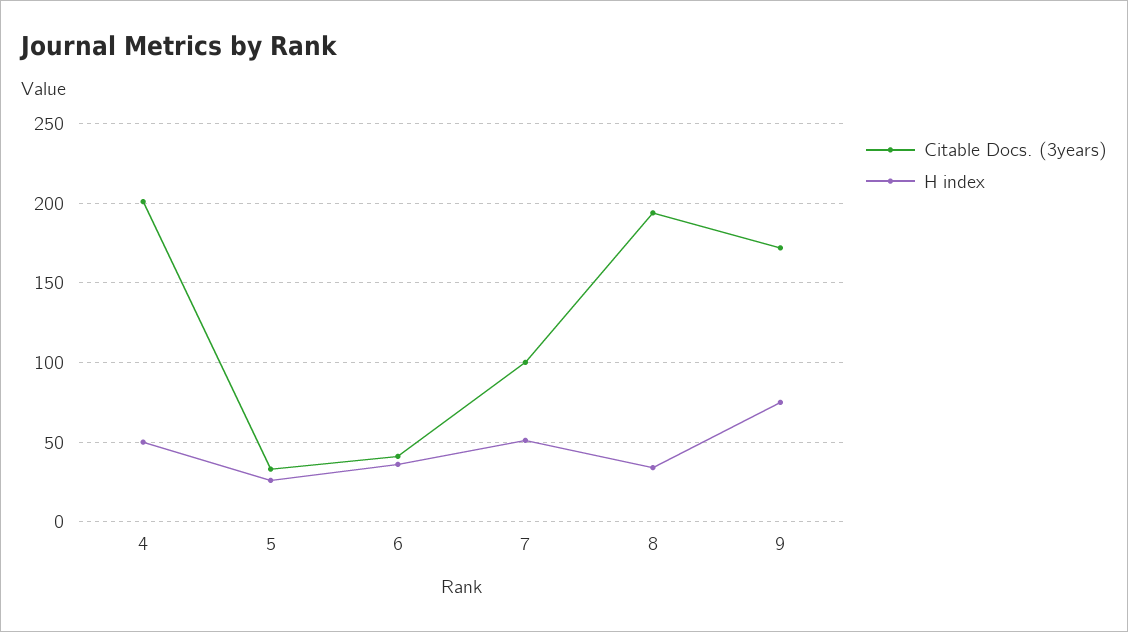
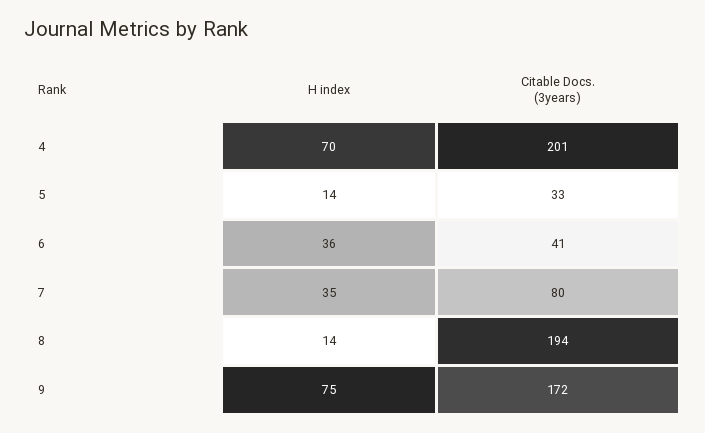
  {
    "Citable Docs. (3years)": {
      "4": 201,
      "5": 33,
      "6": 41,
-     "7": 100,
+     "7": 80,
      "8": 194,
      "9": 172
    },
    "H index": {
-     "4": 50,
+     "4": 70,
-     "5": 25,
+     "5": 14,
      "6": 36,
-     "7": 50,
+     "7": 35,
-     "8": 35,
+     "8": 14,
      "9": 75
    }
  }

